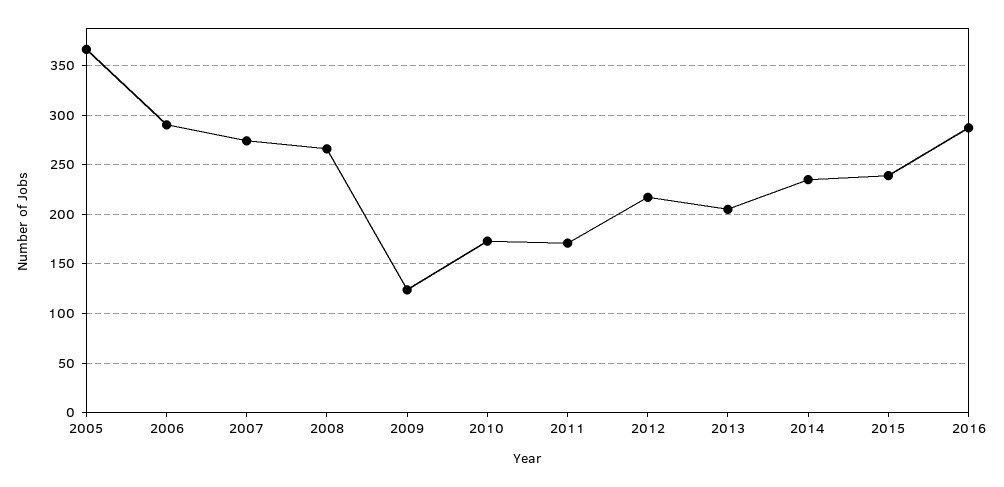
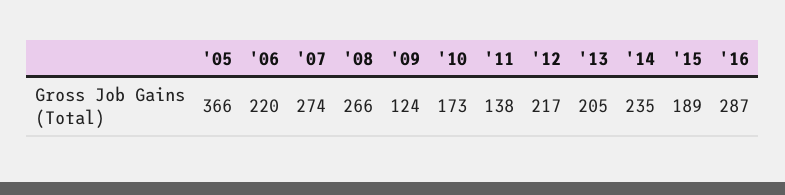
  {
    "2005": 366,
-   "2006": 290,
+   "2006": 220,
    "2007": 274,
    "2008": 266,
    "2009": 124,
    "2010": 173,
-   "2011": 170,
+   "2011": 138,
    "2012": 217,
    "2013": 205,
    "2014": 235,
-   "2015": 240,
+   "2015": 189,
    "2016": 287
  }

